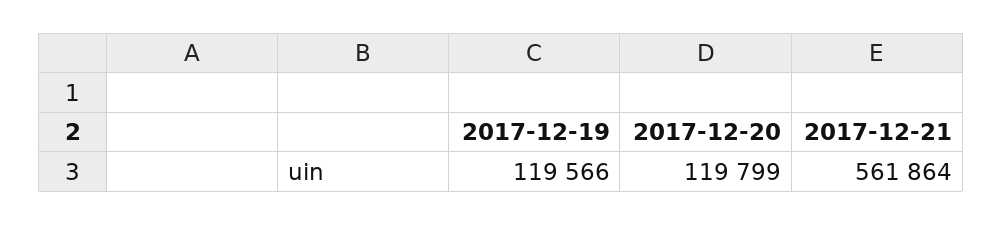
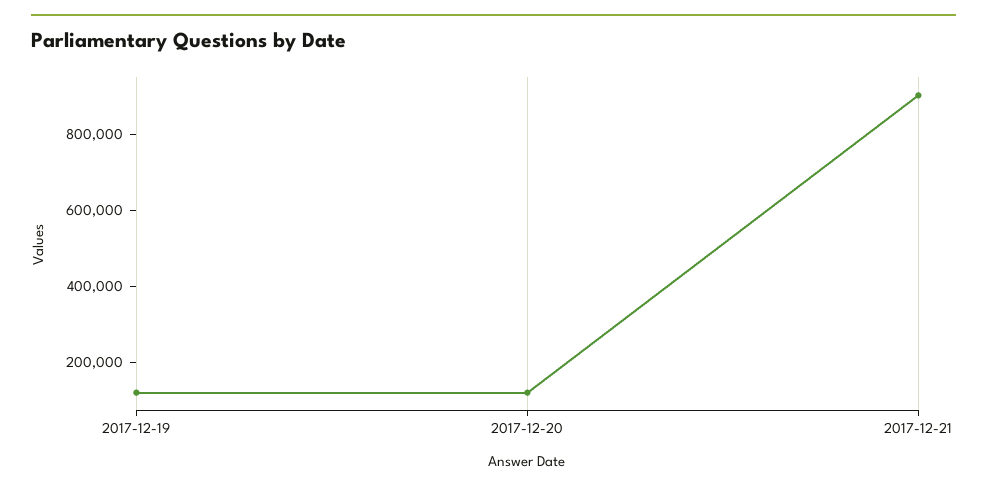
  {
    "2017-12-19": 119566,
    "2017-12-20": 119799,
-   "2017-12-21": 561864
+   "2017-12-21": 900000
  }

